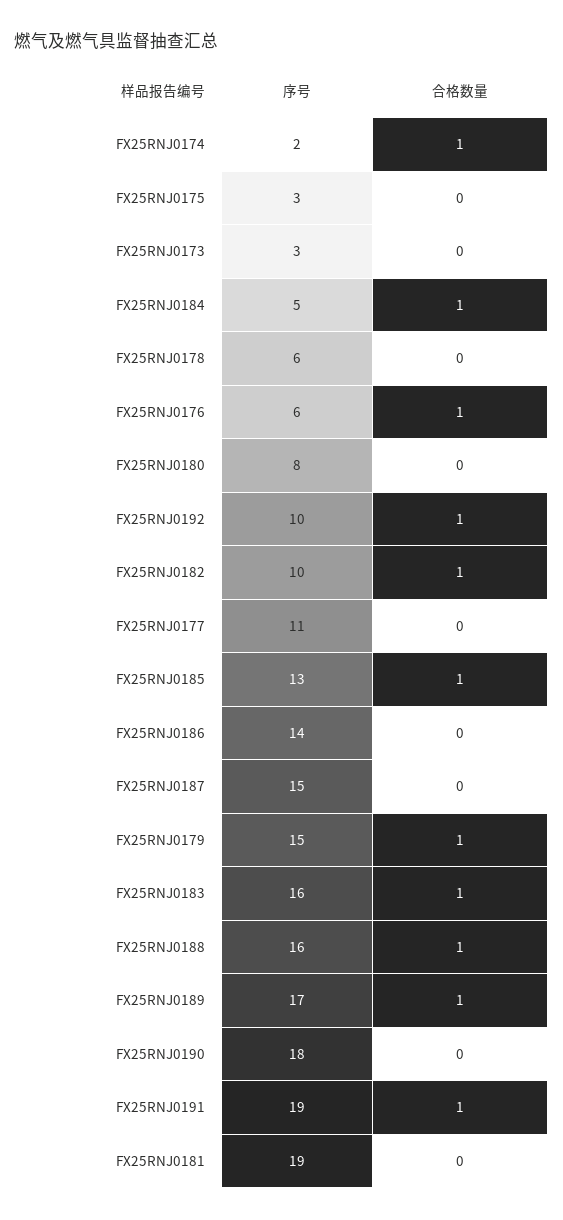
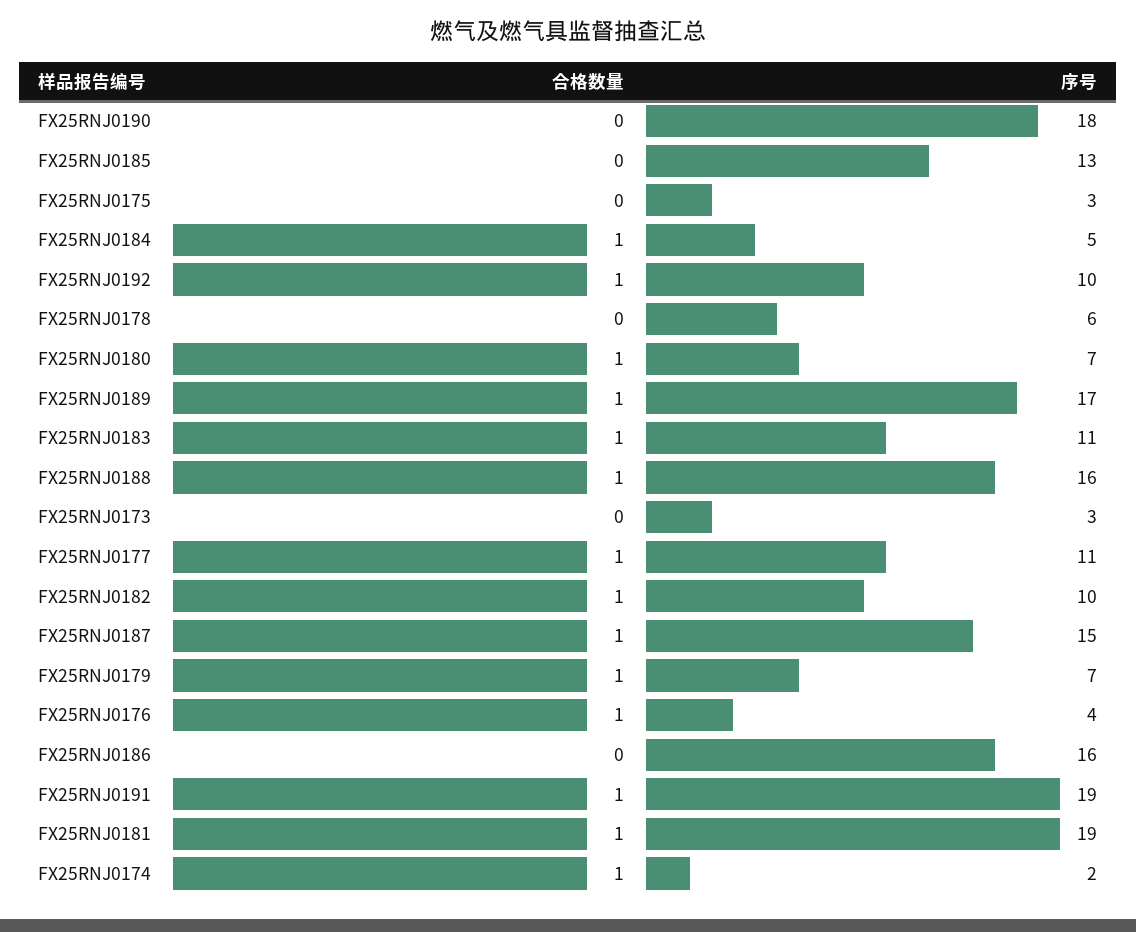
  {
    "序号": {
      "FX25RNJ0174": 2,
      "FX25RNJ0175": 3,
      "FX25RNJ0173": 3,
      "FX25RNJ0184": 5,
      "FX25RNJ0178": 6,
-     "FX25RNJ0176": 6,
+     "FX25RNJ0176": 4,
-     "FX25RNJ0180": 8,
+     "FX25RNJ0180": 7,
      "FX25RNJ0192": 10,
      "FX25RNJ0182": 10,
      "FX25RNJ0177": 11,
      "FX25RNJ0185": 13,
-     "FX25RNJ0186": 14,
+     "FX25RNJ0186": 16,
      "FX25RNJ0187": 15,
-     "FX25RNJ0179": 15,
+     "FX25RNJ0179": 7,
-     "FX25RNJ0183": 16,
+     "FX25RNJ0183": 11,
      "FX25RNJ0188": 16,
      "FX25RNJ0189": 17,
      "FX25RNJ0190": 18,
      "FX25RNJ0191": 19,
      "FX25RNJ0181": 19
    },
    "合格数量": {
      "FX25RNJ0174": 1,
      "FX25RNJ0175": 0,
      "FX25RNJ0173": 0,
      "FX25RNJ0184": 1,
      "FX25RNJ0178": 0,
      "FX25RNJ0176": 1,
-     "FX25RNJ0180": 0,
+     "FX25RNJ0180": 1,
      "FX25RNJ0192": 1,
      "FX25RNJ0182": 1,
-     "FX25RNJ0177": 0,
+     "FX25RNJ0177": 1,
-     "FX25RNJ0185": 1,
+     "FX25RNJ0185": 0,
      "FX25RNJ0186": 0,
-     "FX25RNJ0187": 0,
+     "FX25RNJ0187": 1,
      "FX25RNJ0179": 1,
      "FX25RNJ0183": 1,
      "FX25RNJ0188": 1,
      "FX25RNJ0189": 1,
      "FX25RNJ0190": 0,
      "FX25RNJ0191": 1,
-     "FX25RNJ0181": 0
+     "FX25RNJ0181": 1
    }
  }

